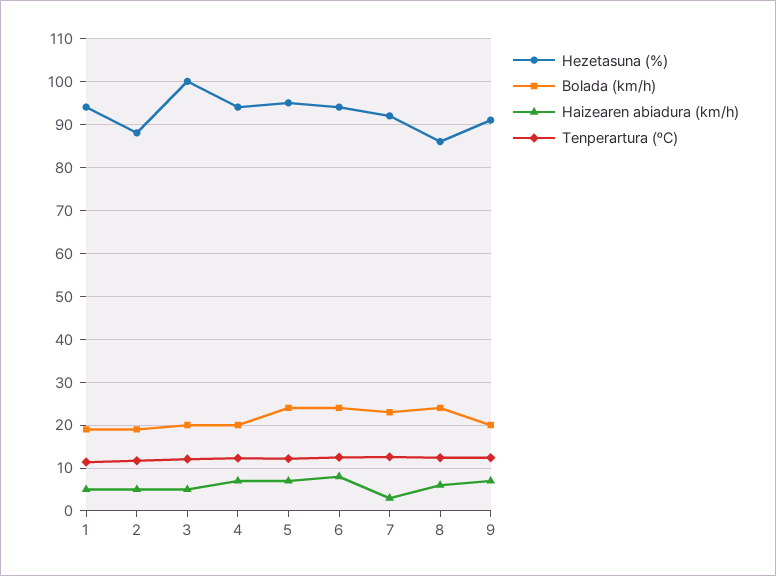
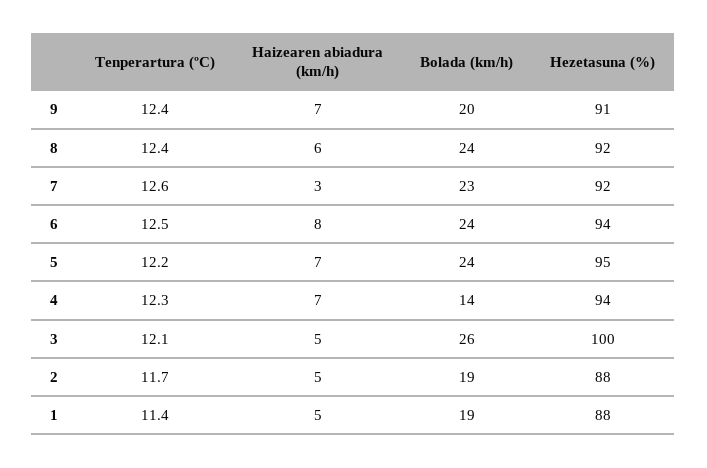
  {
    "Hezetasuna (%)": {
-     "1": 94,
+     "1": 88,
      "2": 88,
      "3": 100,
      "4": 94,
      "5": 95,
      "6": 94,
      "7": 92,
-     "8": 86,
+     "8": 92,
      "9": 91
    },
    "Bolada (km/h)": {
      "1": 19,
      "2": 19,
-     "3": 20,
+     "3": 26,
-     "4": 20,
+     "4": 14,
      "5": 24,
      "6": 24,
      "7": 23,
      "8": 24,
      "9": 20
    },
    "Haizearen abiadura (km/h)": {
      "1": 5,
      "2": 5,
      "3": 5,
      "4": 7,
      "5": 7,
      "6": 8,
      "7": 3,
      "8": 6,
      "9": 7
    },
    "Tenperartura (ºC)": {
      "1": 11.4,
      "2": 11.7,
      "3": 12.1,
      "4": 12.3,
      "5": 12.2,
      "6": 12.5,
      "7": 12.6,
      "8": 12.4,
      "9": 12.4
    }
  }

